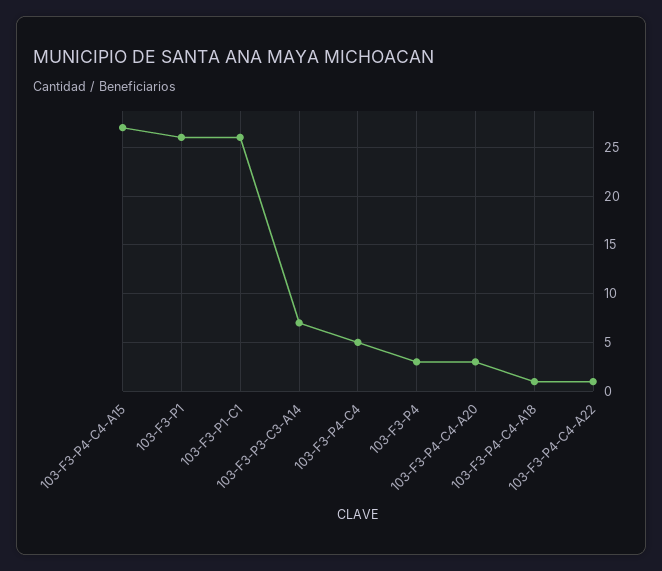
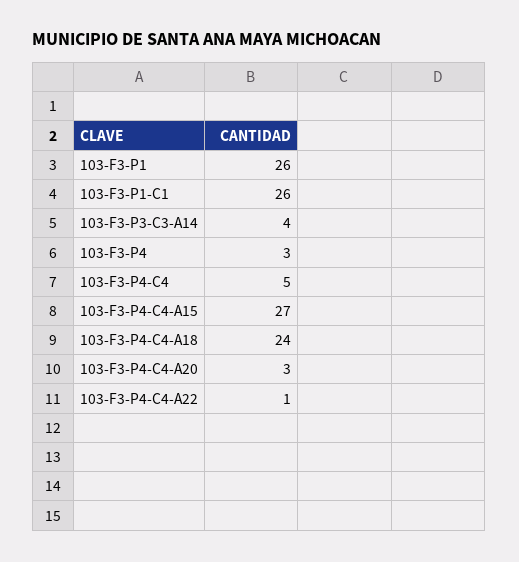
  {
    "103-F3-P4-C4-A15": 27,
    "103-F3-P1": 26,
    "103-F3-P1-C1": 26,
-   "103-F3-P3-C3-A14": 7,
+   "103-F3-P3-C3-A14": 4,
    "103-F3-P4-C4": 5,
    "103-F3-P4": 3,
    "103-F3-P4-C4-A20": 3,
-   "103-F3-P4-C4-A18": 1,
+   "103-F3-P4-C4-A18": 24,
    "103-F3-P4-C4-A22": 1
  }

